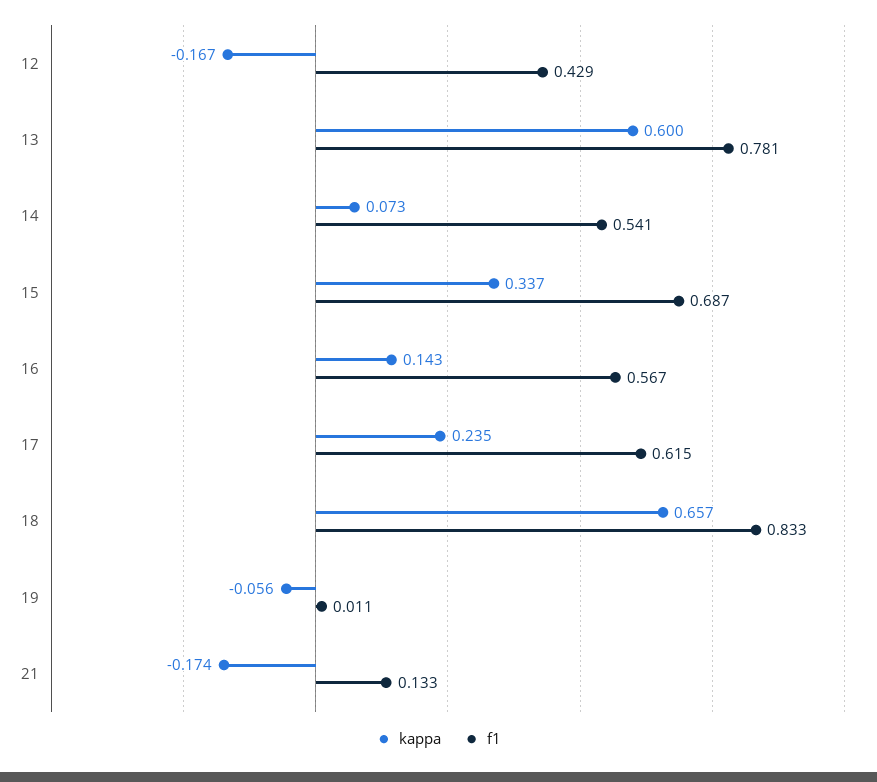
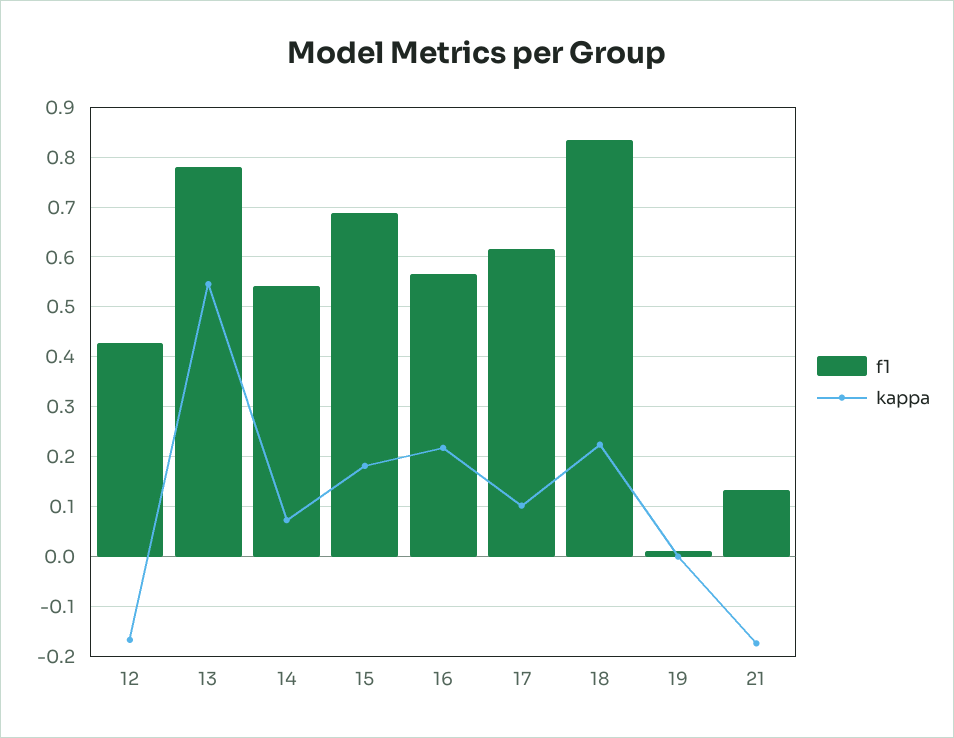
  {
    "kappa": {
      "12": -0.167,
-     "13": 0.6,
+     "13": 0.54,
      "14": 0.073,
-     "15": 0.337,
+     "15": 0.18,
-     "16": 0.143,
+     "16": 0.22,
-     "17": 0.235,
+     "17": 0.1,
-     "18": 0.657,
+     "18": 0.22,
-     "19": -0.056,
+     "19": 0,
      "21": -0.174
    },
    "f1": {
      "12": 0.429,
      "13": 0.781,
      "14": 0.541,
      "15": 0.687,
      "16": 0.567,
      "17": 0.615,
      "18": 0.833,
      "19": 0.011,
      "21": 0.133
    }
  }

